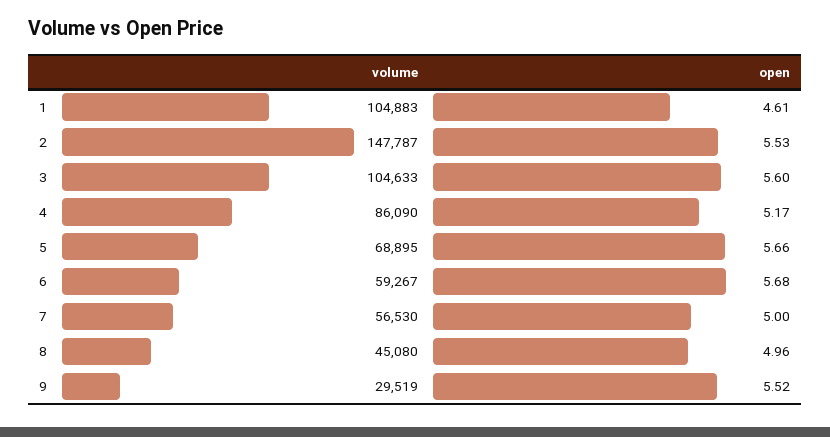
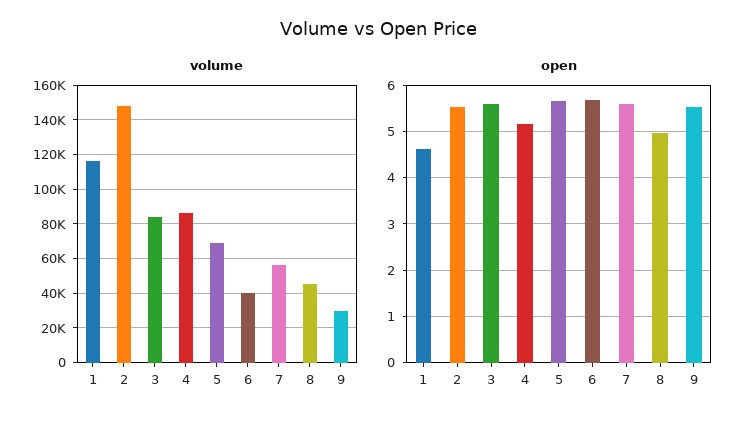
  {
    "volume": {
-     "1": 104883,
+     "1": 115000,
      "2": 147787,
-     "3": 104633,
+     "3": 85000,
      "4": 86090,
      "5": 68895,
-     "6": 59267,
+     "6": 40000,
      "7": 56530,
      "8": 45080,
      "9": 29519
    },
    "open": {
      "1": 4.61,
      "2": 5.53,
      "3": 5.6,
      "4": 5.17,
      "5": 5.66,
      "6": 5.68,
-     "7": 5,
+     "7": 5.6,
      "8": 4.96,
      "9": 5.52
    }
  }

